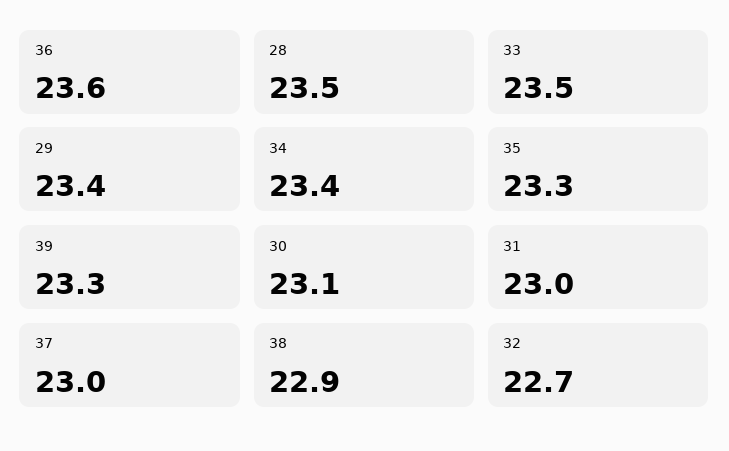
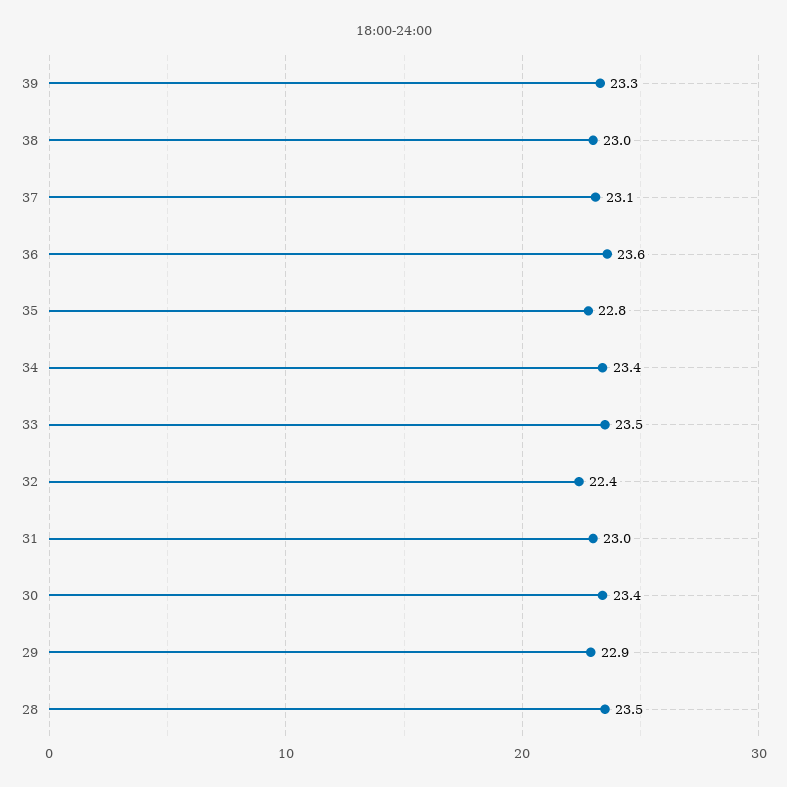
  {
    "36": 23.6,
    "28": 23.5,
    "33": 23.5,
-   "29": 23.4,
+   "29": 22.9,
    "34": 23.4,
-   "35": 23.3,
+   "35": 22.8,
    "39": 23.3,
-   "30": 23.1,
+   "30": 23.4,
    "31": 23,
-   "37": 23,
+   "37": 23.1,
-   "38": 22.9,
+   "38": 23,
-   "32": 22.7
+   "32": 22.4
  }

